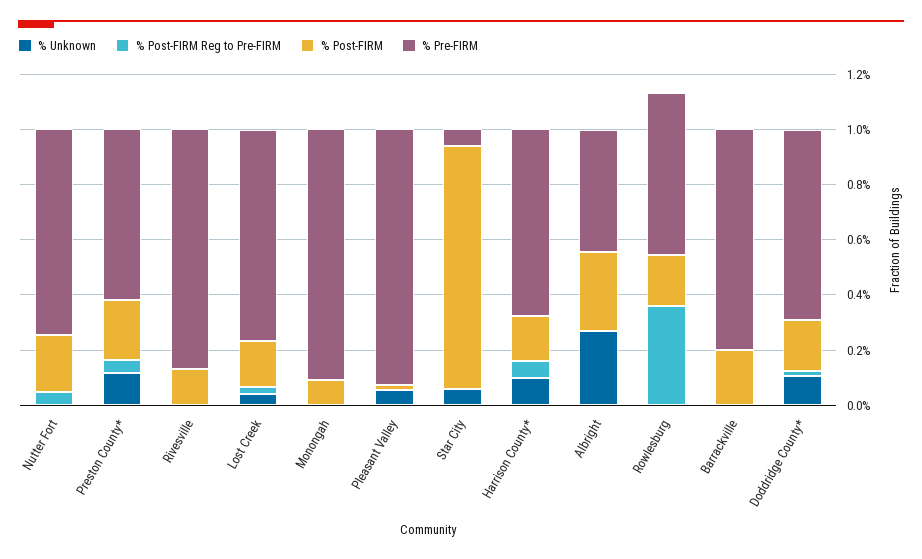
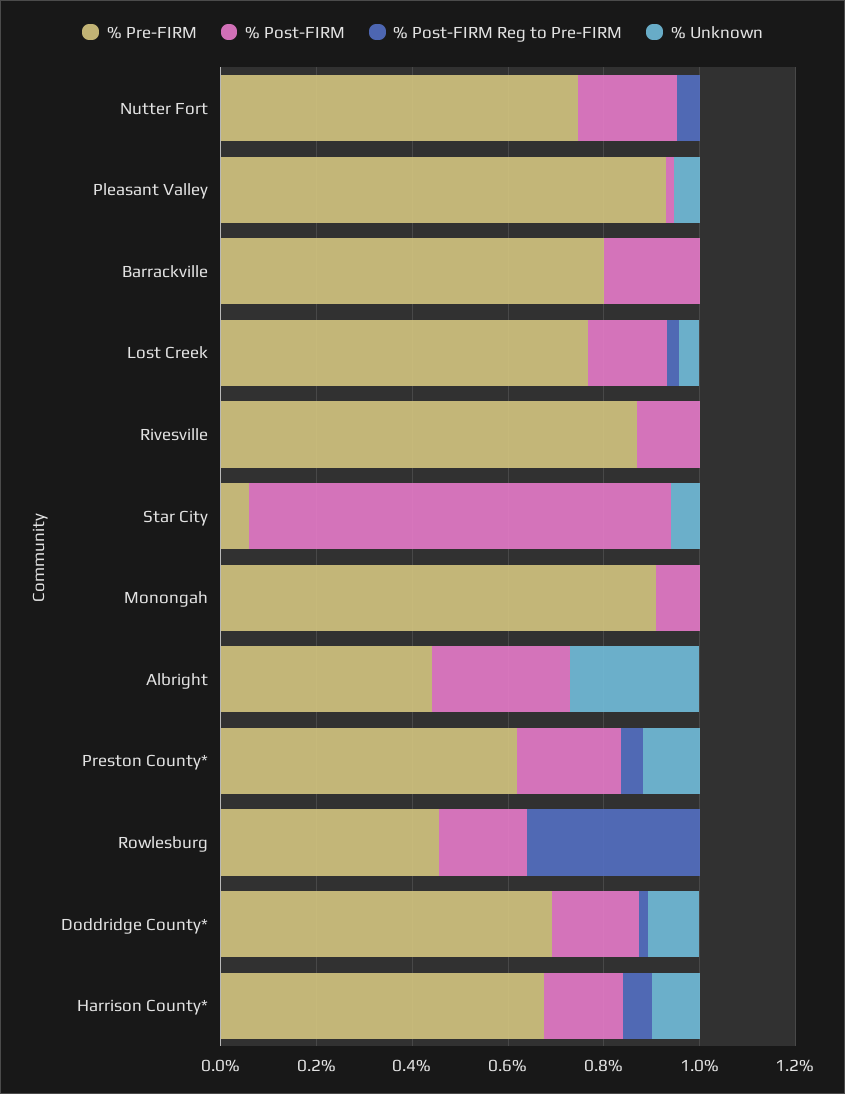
  {
    "% Unknown": {
      "Nutter Fort": 0,
      "Preston County*": 0.1,
      "Rivesville": 0,
      "Lost Creek": 0.05,
      "Monongah": 0,
      "Pleasant Valley": 0.05,
      "Star City": 0.05,
      "Harrison County*": 0.1,
      "Albright": 0.25,
      "Rowlesburg": 0,
      "Barrackville": 0,
      "Doddridge County*": 0.1
    },
    "% Post-FIRM Reg to Pre-FIRM": {
      "Nutter Fort": 0.05,
      "Preston County*": 0.05,
      "Rivesville": 0,
      "Lost Creek": 0.05,
      "Monongah": 0,
      "Pleasant Valley": 0,
      "Star City": 0,
      "Harrison County*": 0.05,
      "Albright": 0,
      "Rowlesburg": 0.35,
      "Barrackville": 0,
      "Doddridge County*": 0
    },
    "% Post-FIRM": {
      "Nutter Fort": 0.2,
      "Preston County*": 0.2,
      "Rivesville": 0.15,
      "Lost Creek": 0.15,
      "Monongah": 0.1,
      "Pleasant Valley": 0,
      "Star City": 0.9,
      "Harrison County*": 0.15,
      "Albright": 0.3,
      "Rowlesburg": 0.2,
      "Barrackville": 0.2,
      "Doddridge County*": 0.2
    },
    "% Pre-FIRM": {
      "Nutter Fort": 0.75,
      "Preston County*": 0.6,
      "Rivesville": 0.85,
      "Lost Creek": 0.75,
      "Monongah": 0.9,
      "Pleasant Valley": 0.95,
      "Star City": 0.05,
      "Harrison County*": 0.7,
      "Albright": 0.45,
-     "Rowlesburg": 0.6,
+     "Rowlesburg": 0.45,
      "Barrackville": 0.8,
      "Doddridge County*": 0.7
    }
  }

